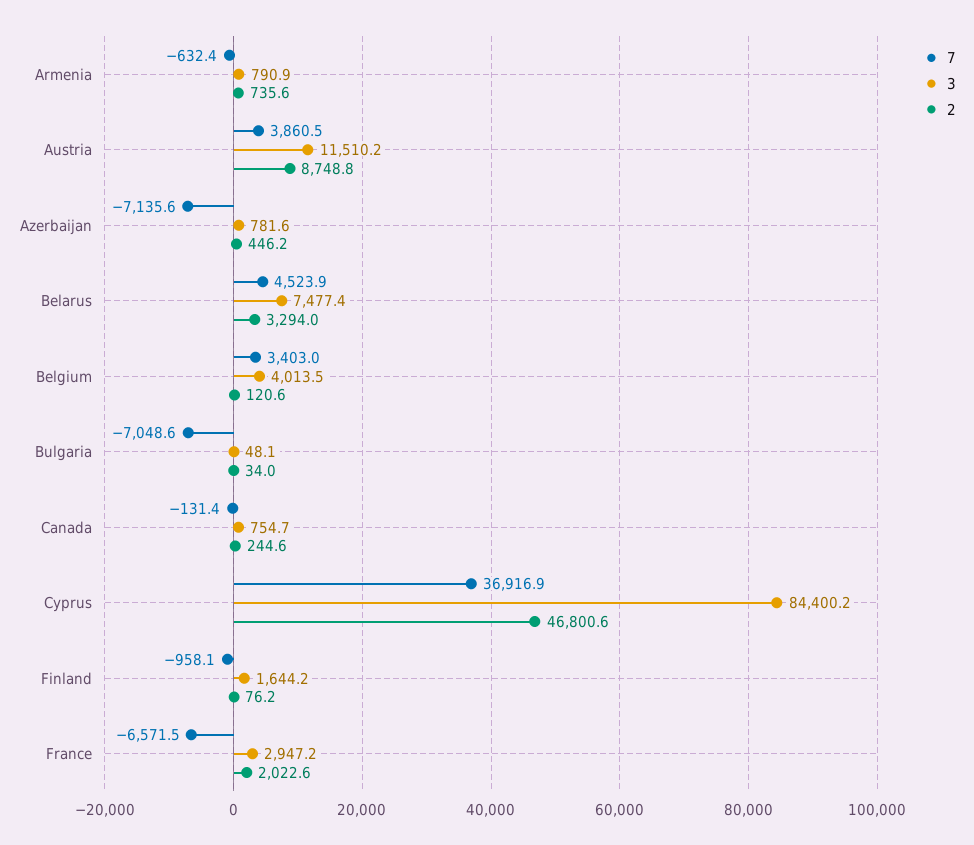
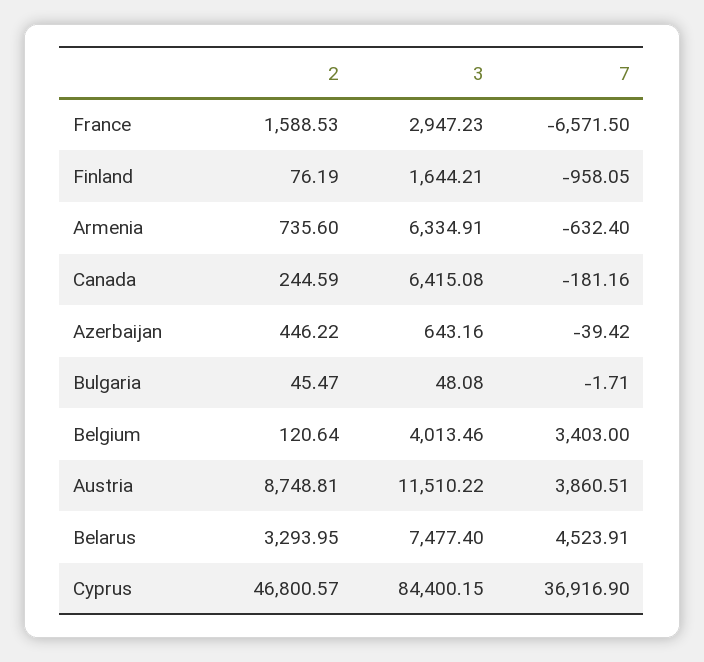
  {
    "7": {
      "Armenia": -632.4,
      "Austria": 3860.51,
-     "Azerbaijan": -7135.6,
+     "Azerbaijan": -39.42,
      "Belarus": 4523.91,
      "Belgium": 3403,
-     "Bulgaria": -7048.6,
+     "Bulgaria": -1.71,
-     "Canada": -131.4,
+     "Canada": -181.16,
      "Cyprus": 36916.9,
      "Finland": -958.05,
      "France": -6571.5
    },
    "3": {
-     "Armenia": 790.9,
+     "Armenia": 6334.91,
      "Austria": 11510.22,
-     "Azerbaijan": 781.6,
+     "Azerbaijan": 643.16,
      "Belarus": 7477.4,
      "Belgium": 4013.46,
      "Bulgaria": 48.08,
-     "Canada": 754.7,
+     "Canada": 6415.08,
      "Cyprus": 84400.15,
      "Finland": 1644.21,
      "France": 2947.23
    },
    "2": {
      "Armenia": 735.6,
      "Austria": 8748.81,
      "Azerbaijan": 446.22,
      "Belarus": 3293.95,
      "Belgium": 120.64,
-     "Bulgaria": 34,
+     "Bulgaria": 45.47,
      "Canada": 244.59,
      "Cyprus": 46800.57,
      "Finland": 76.19,
-     "France": 2022.6
+     "France": 1588.53
    }
  }

